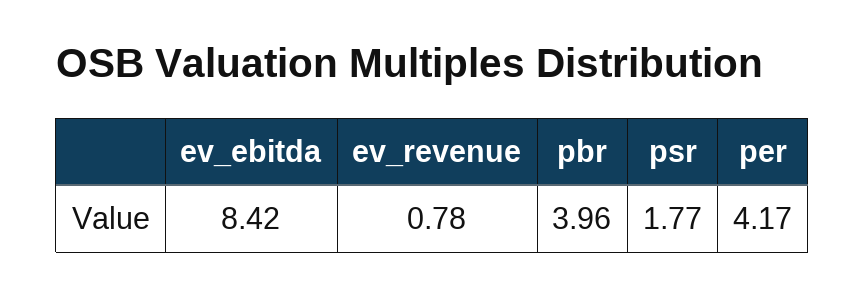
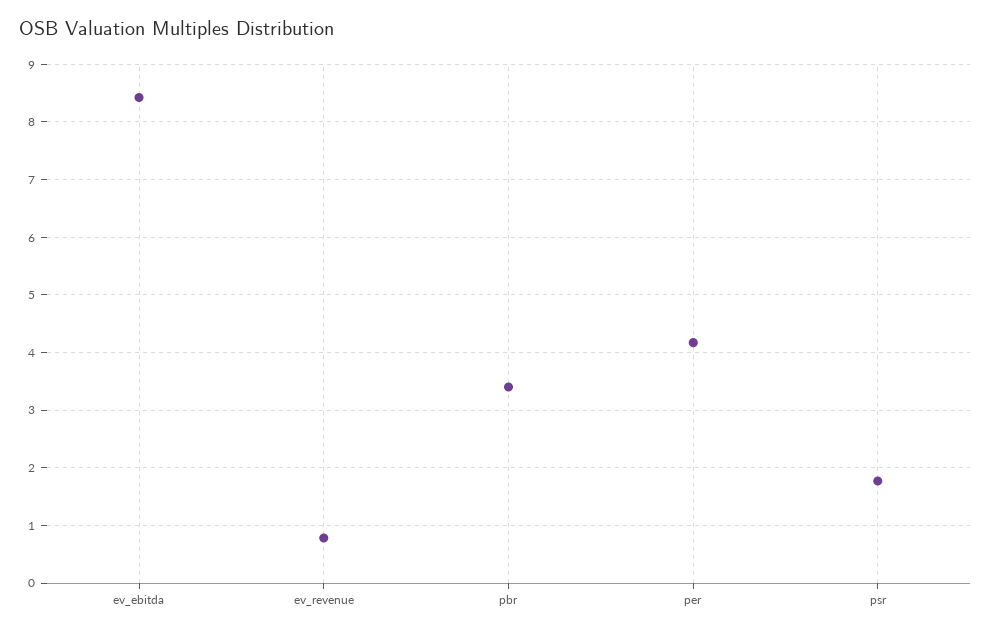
  {
    "ev_ebitda": 8.42,
    "ev_revenue": 0.78,
-   "pbr": 3.96,
+   "pbr": 3.4,
    "psr": 1.77,
    "per": 4.17
  }

